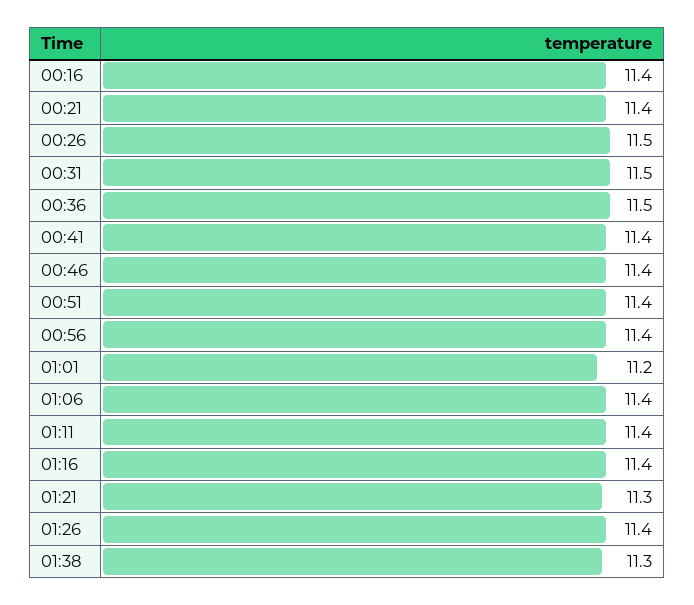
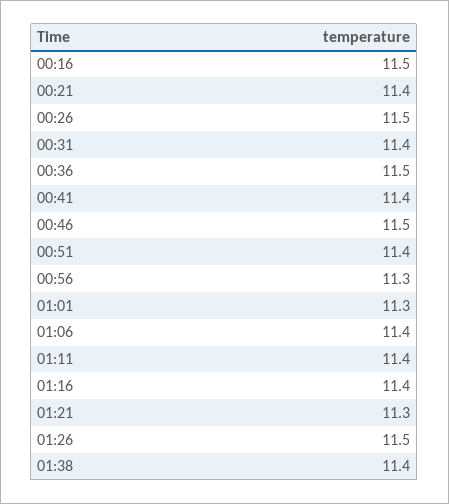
  {
-   "00:16": 11.4,
+   "00:16": 11.5,
    "00:21": 11.4,
    "00:26": 11.5,
-   "00:31": 11.5,
+   "00:31": 11.4,
    "00:36": 11.5,
    "00:41": 11.4,
-   "00:46": 11.4,
+   "00:46": 11.5,
    "00:51": 11.4,
-   "00:56": 11.4,
+   "00:56": 11.3,
-   "01:01": 11.2,
+   "01:01": 11.3,
    "01:06": 11.4,
    "01:11": 11.4,
    "01:16": 11.4,
    "01:21": 11.3,
-   "01:26": 11.4,
+   "01:26": 11.5,
-   "01:38": 11.3
+   "01:38": 11.4
  }

